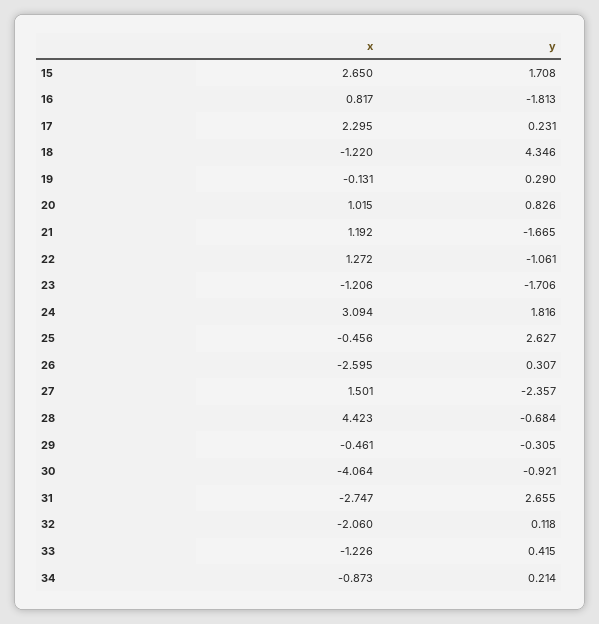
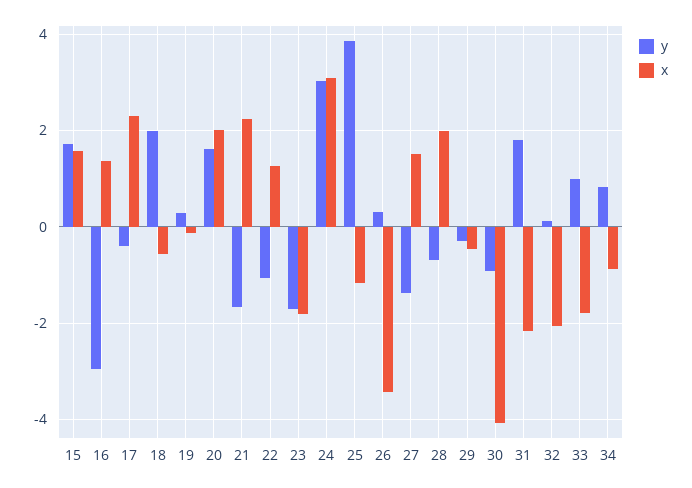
  {
    "x": {
-     "15": 2.65,
+     "15": 1.6,
-     "16": 0.817,
+     "16": 1.4,
      "17": 2.295,
-     "18": -1.22,
+     "18": -0.6,
      "19": -0.131,
-     "20": 1.015,
+     "20": 2,
-     "21": 1.192,
+     "21": 2.2,
      "22": 1.272,
-     "23": -1.206,
+     "23": -1.8,
      "24": 3.094,
-     "25": -0.456,
+     "25": -1.2,
-     "26": -2.595,
+     "26": -3.4,
      "27": 1.501,
-     "28": 4.423,
+     "28": 2,
      "29": -0.461,
      "30": -4.064,
-     "31": -2.747,
+     "31": -2.2,
      "32": -2.06,
-     "33": -1.226,
+     "33": -1.8,
      "34": -0.873
    },
    "y": {
      "15": 1.708,
-     "16": -1.813,
+     "16": -3,
-     "17": 0.231,
+     "17": -0.4,
-     "18": 4.346,
+     "18": 2,
      "19": 0.29,
-     "20": 0.826,
+     "20": 1.6,
      "21": -1.665,
      "22": -1.061,
      "23": -1.706,
-     "24": 1.816,
+     "24": 3,
-     "25": 2.627,
+     "25": 3.8,
      "26": 0.307,
-     "27": -2.357,
+     "27": -1.4,
      "28": -0.684,
      "29": -0.305,
      "30": -0.921,
-     "31": 2.655,
+     "31": 1.8,
      "32": 0.118,
-     "33": 0.415,
+     "33": 1,
-     "34": 0.214
+     "34": 0.8
    }
  }

